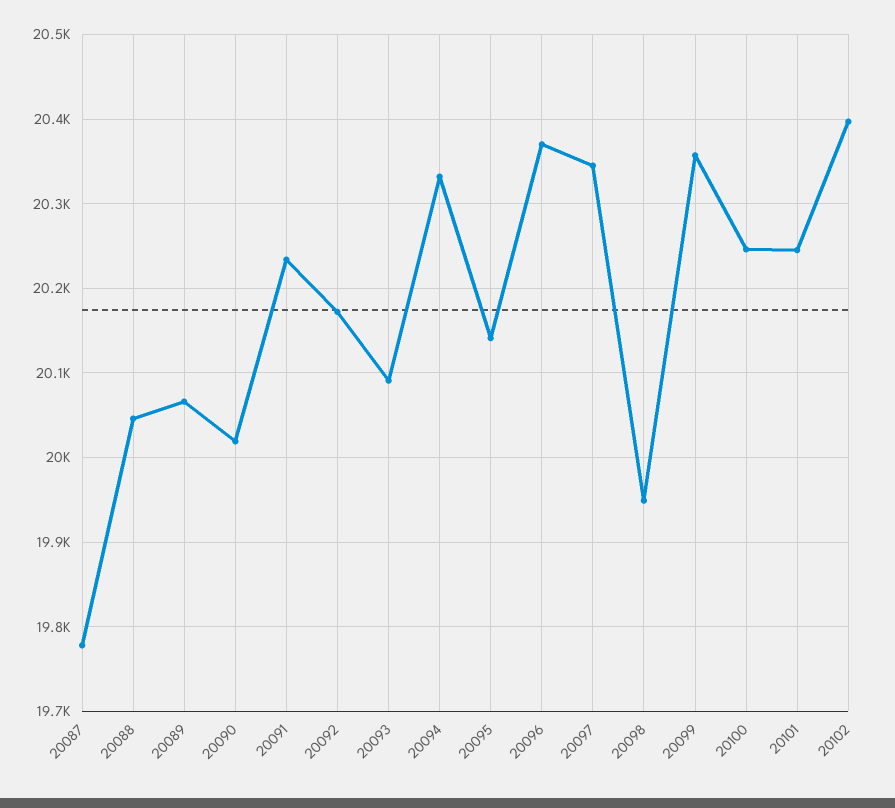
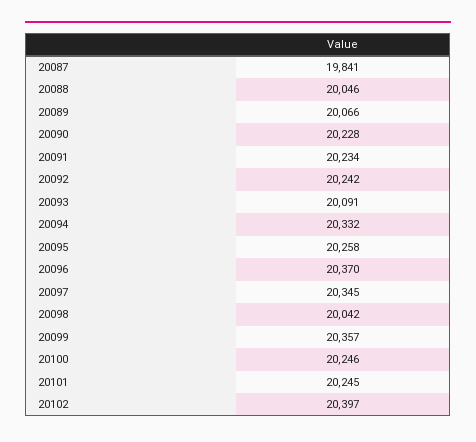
  {
-   "20087": 19780,
+   "20087": 19841,
    "20088": 20046,
    "20089": 20066,
-   "20090": 20020,
+   "20090": 20228,
    "20091": 20234,
-   "20092": 20170,
+   "20092": 20242,
    "20093": 20091,
    "20094": 20332,
-   "20095": 20140,
+   "20095": 20258,
    "20096": 20370,
    "20097": 20345,
-   "20098": 19950,
+   "20098": 20042,
    "20099": 20357,
    "20100": 20246,
    "20101": 20245,
    "20102": 20397
  }

